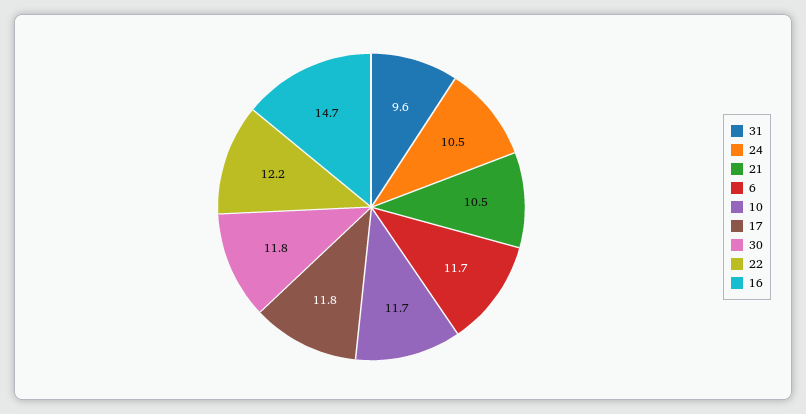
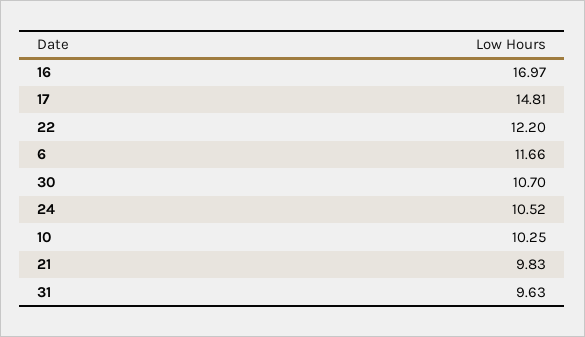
  {
    "31": 9.63,
    "24": 10.52,
-   "21": 10.5,
+   "21": 9.83,
    "6": 11.66,
-   "10": 11.7,
+   "10": 10.25,
-   "17": 11.8,
+   "17": 14.81,
-   "30": 11.8,
+   "30": 10.7,
    "22": 12.2,
-   "16": 14.7
+   "16": 16.97
  }

